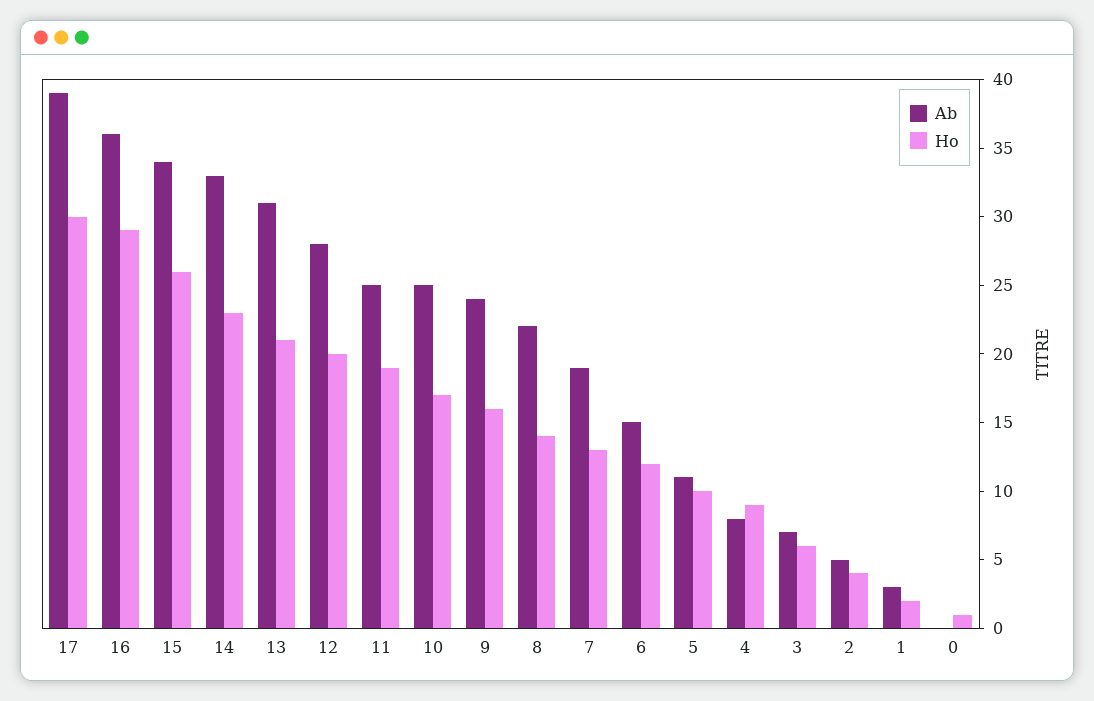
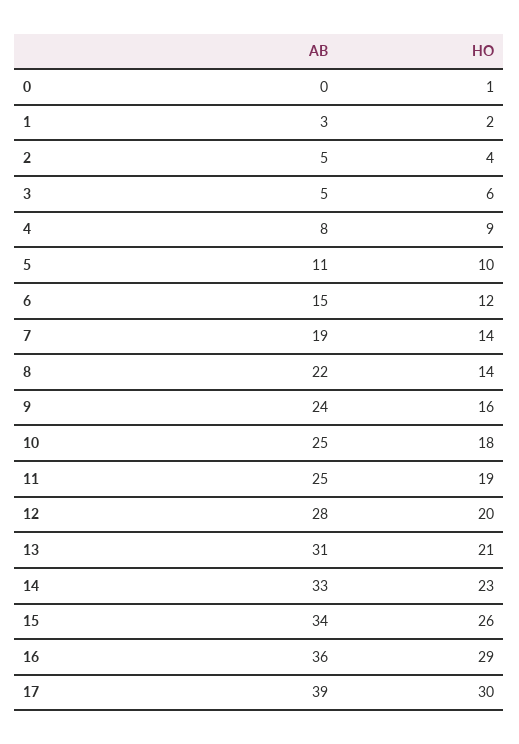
  {
    "Ab": {
      "17": 39,
      "16": 36,
      "15": 34,
      "14": 33,
      "13": 31,
      "12": 28,
      "11": 25,
      "10": 25,
      "9": 24,
      "8": 22,
      "7": 19,
      "6": 15,
      "5": 11,
      "4": 8,
-     "3": 7,
+     "3": 5,
      "2": 5,
      "1": 3,
      "0": 0
    },
    "Ho": {
      "17": 30,
      "16": 29,
      "15": 26,
      "14": 23,
      "13": 21,
      "12": 20,
      "11": 19,
-     "10": 17,
+     "10": 18,
      "9": 16,
      "8": 14,
-     "7": 13,
+     "7": 14,
      "6": 12,
      "5": 10,
      "4": 9,
      "3": 6,
      "2": 4,
      "1": 2,
      "0": 1
    }
  }

